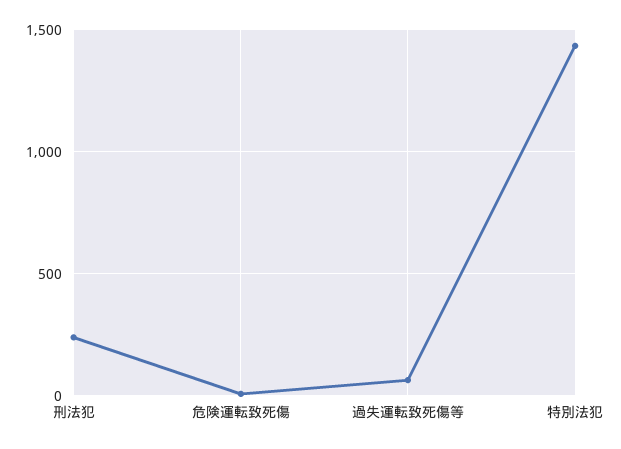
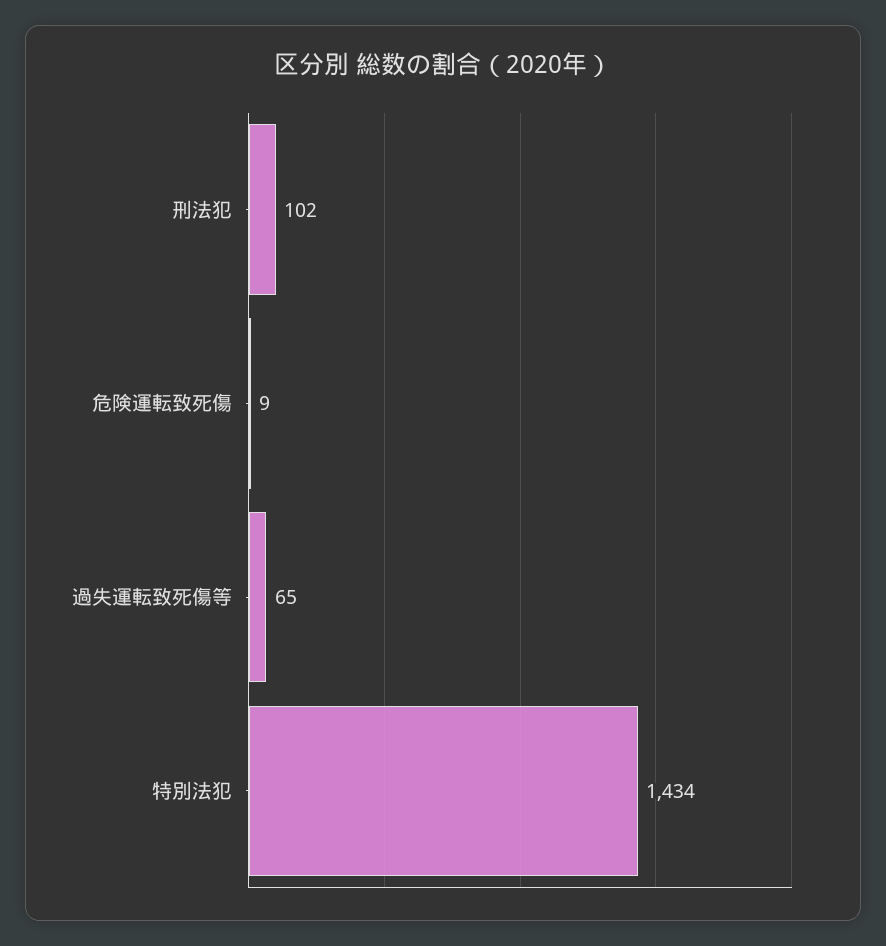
  {
-   "刑法犯": 250,
+   "刑法犯": 102,
    "危険運転致死傷": 9,
    "過失運転致死傷等": 65,
    "特別法犯": 1434
  }

